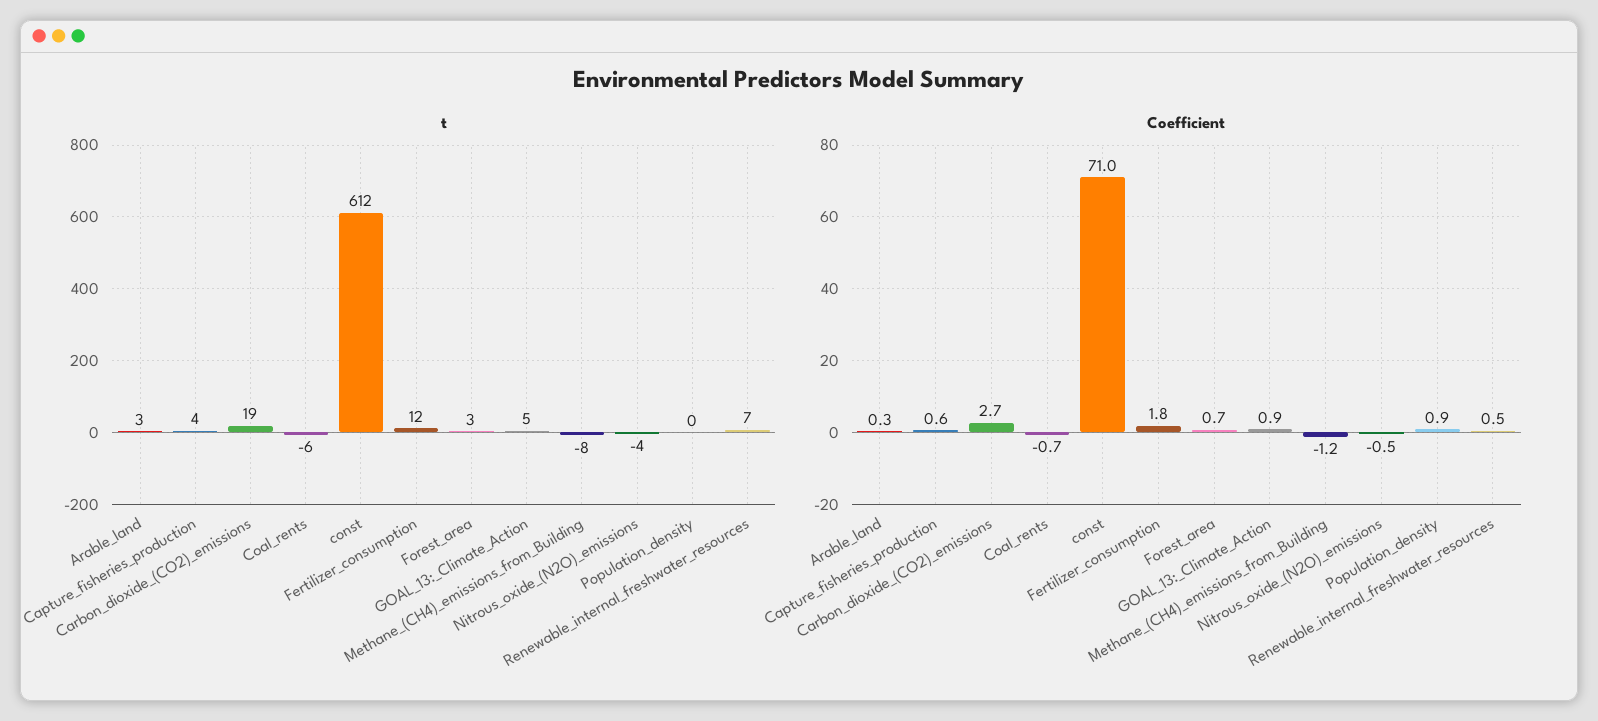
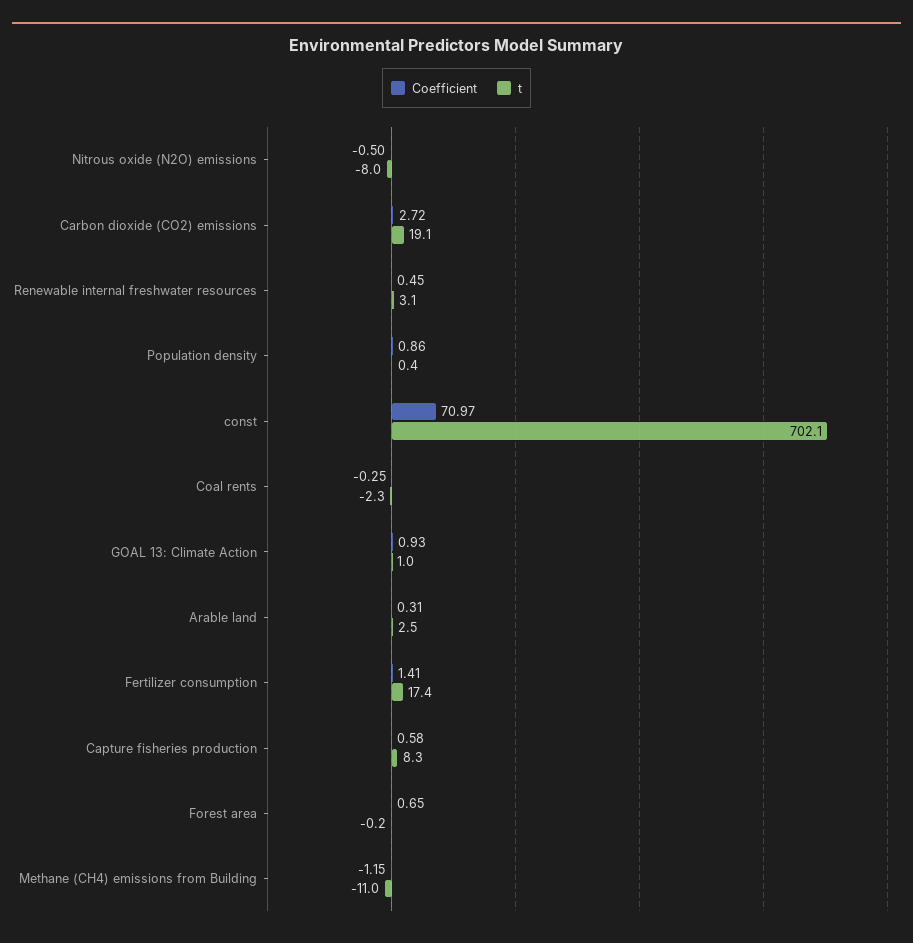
  {
    "t": {
      "Arable_land": 2.5,
-     "Capture_fisheries_production": 4,
+     "Capture_fisheries_production": 8.3,
      "Carbon_dioxide_(CO2)_emissions": 19.1,
-     "Coal_rents": -6,
+     "Coal_rents": -2.3,
-     "const": 612,
+     "const": 702.1,
-     "Fertilizer_consumption": 12,
+     "Fertilizer_consumption": 17.4,
-     "Forest_area": 3,
+     "Forest_area": -0.2,
-     "GOAL_13:_Climate_Action": 5,
+     "GOAL_13:_Climate_Action": 1,
-     "Methane_(CH4)_emissions_from_Building": -8,
+     "Methane_(CH4)_emissions_from_Building": -11,
-     "Nitrous_oxide_(N2O)_emissions": -4,
+     "Nitrous_oxide_(N2O)_emissions": -8,
      "Population_density": 0.4,
-     "Renewable_internal_freshwater_resources": 7
+     "Renewable_internal_freshwater_resources": 3.1
    },
    "Coefficient": {
      "Arable_land": 0.31,
      "Capture_fisheries_production": 0.58,
      "Carbon_dioxide_(CO2)_emissions": 2.72,
-     "Coal_rents": -0.7,
+     "Coal_rents": -0.25,
      "const": 70.97,
-     "Fertilizer_consumption": 1.8,
+     "Fertilizer_consumption": 1.41,
      "Forest_area": 0.65,
      "GOAL_13:_Climate_Action": 0.93,
      "Methane_(CH4)_emissions_from_Building": -1.15,
      "Nitrous_oxide_(N2O)_emissions": -0.5,
      "Population_density": 0.86,
      "Renewable_internal_freshwater_resources": 0.45
    }
  }

